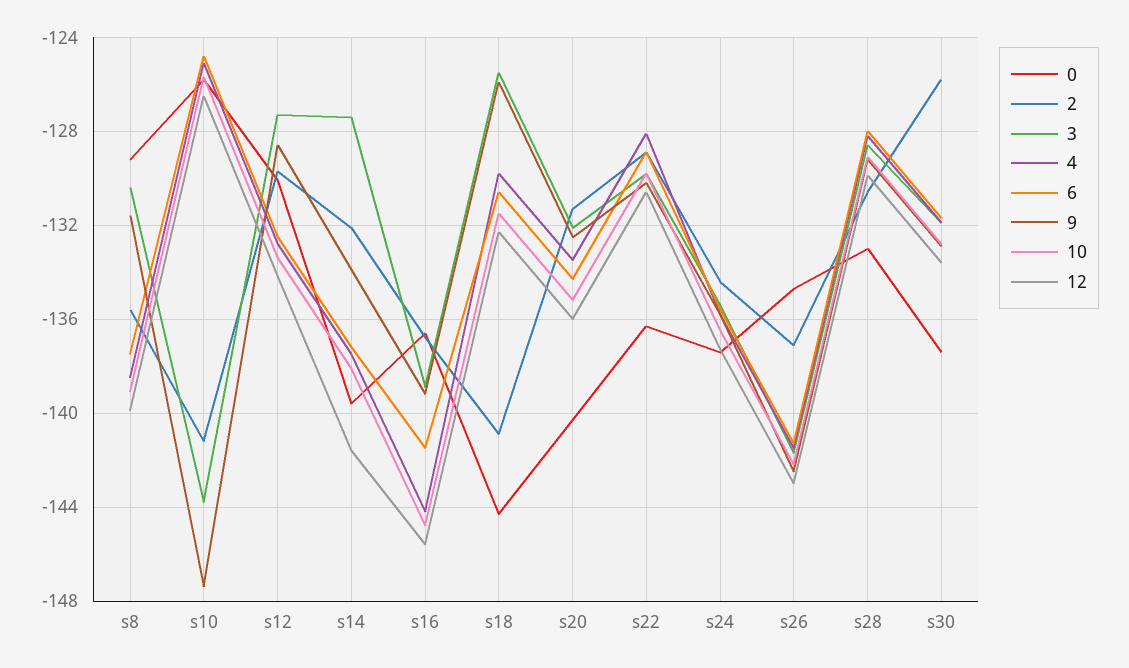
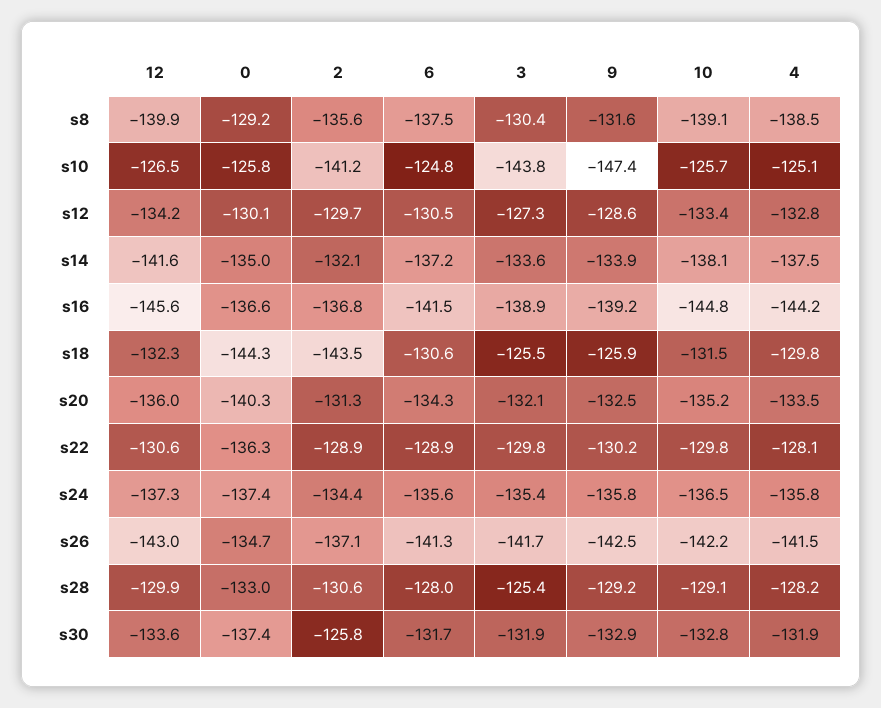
  {
    "0": {
      "s8": -129.2,
      "s10": -125.8,
      "s12": -130.1,
-     "s14": -139.5,
+     "s14": -135,
      "s16": -136.6,
      "s18": -144.3,
      "s20": -140.3,
      "s22": -136.3,
      "s24": -137.4,
      "s26": -134.7,
      "s28": -133,
      "s30": -137.4
    },
    "2": {
      "s8": -135.6,
      "s10": -141.2,
      "s12": -129.7,
      "s14": -132.1,
      "s16": -136.8,
-     "s18": -141,
+     "s18": -143.5,
      "s20": -131.3,
      "s22": -128.9,
      "s24": -134.4,
      "s26": -137.1,
      "s28": -130.6,
      "s30": -125.8
    },
    "3": {
      "s8": -130.4,
      "s10": -143.8,
      "s12": -127.3,
-     "s14": -127.5,
+     "s14": -133.6,
      "s16": -138.9,
      "s18": -125.5,
      "s20": -132.1,
      "s22": -129.8,
      "s24": -135.4,
      "s26": -141.7,
-     "s28": -128.5,
+     "s28": -125.4,
      "s30": -131.9
    },
    "4": {
      "s8": -138.5,
      "s10": -125.1,
      "s12": -132.8,
      "s14": -137.5,
      "s16": -144.2,
      "s18": -129.8,
      "s20": -133.5,
      "s22": -128.1,
      "s24": -135.8,
      "s26": -141.5,
      "s28": -128.2,
      "s30": -131.9
    },
    "6": {
      "s8": -137.5,
      "s10": -124.8,
-     "s12": -132.5,
+     "s12": -130.5,
      "s14": -137.2,
      "s16": -141.5,
      "s18": -130.6,
      "s20": -134.3,
      "s22": -128.9,
      "s24": -135.6,
      "s26": -141.3,
      "s28": -128,
      "s30": -131.7
    },
    "9": {
      "s8": -131.6,
      "s10": -147.4,
      "s12": -128.6,
      "s14": -133.9,
      "s16": -139.2,
      "s18": -125.9,
      "s20": -132.5,
      "s22": -130.2,
      "s24": -135.8,
      "s26": -142.5,
      "s28": -129.2,
      "s30": -132.9
    },
    "10": {
      "s8": -139.1,
      "s10": -125.7,
      "s12": -133.4,
      "s14": -138.1,
      "s16": -144.8,
      "s18": -131.5,
      "s20": -135.2,
      "s22": -129.8,
      "s24": -136.5,
      "s26": -142.2,
      "s28": -129.1,
      "s30": -132.8
    },
    "12": {
      "s8": -139.9,
      "s10": -126.5,
      "s12": -134.2,
      "s14": -141.6,
      "s16": -145.6,
      "s18": -132.3,
      "s20": -136,
      "s22": -130.6,
      "s24": -137.3,
      "s26": -143,
      "s28": -129.9,
      "s30": -133.6
    }
  }

